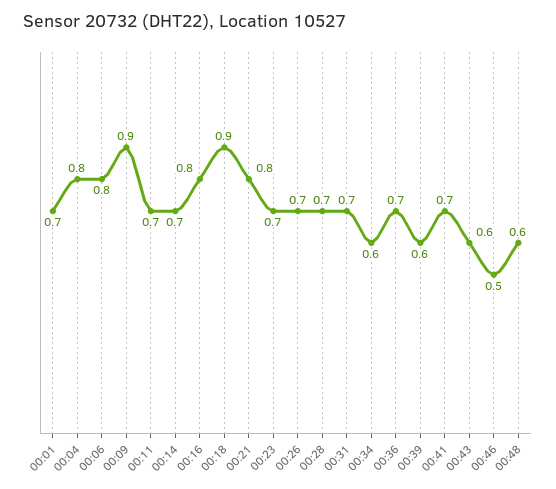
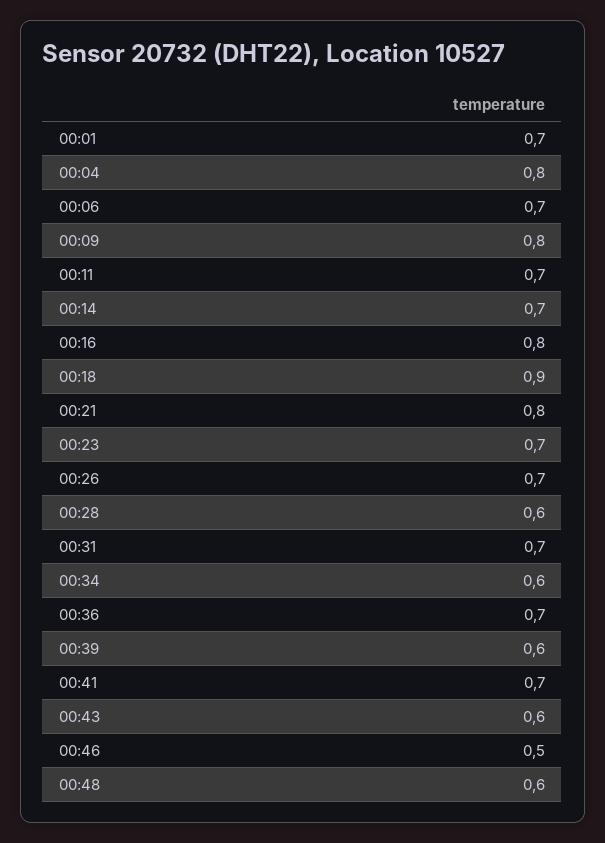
  {
    "00:01": 0.7,
    "00:04": 0.8,
-   "00:06": 0.8,
+   "00:06": 0.7,
-   "00:09": 0.9,
+   "00:09": 0.8,
    "00:11": 0.7,
    "00:14": 0.7,
    "00:16": 0.8,
    "00:18": 0.9,
    "00:21": 0.8,
    "00:23": 0.7,
    "00:26": 0.7,
-   "00:28": 0.7,
+   "00:28": 0.6,
    "00:31": 0.7,
    "00:34": 0.6,
    "00:36": 0.7,
    "00:39": 0.6,
    "00:41": 0.7,
    "00:43": 0.6,
    "00:46": 0.5,
    "00:48": 0.6
  }

